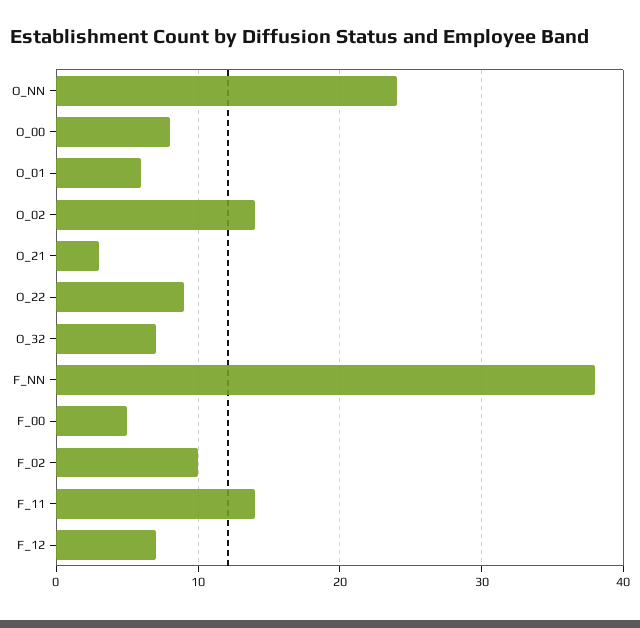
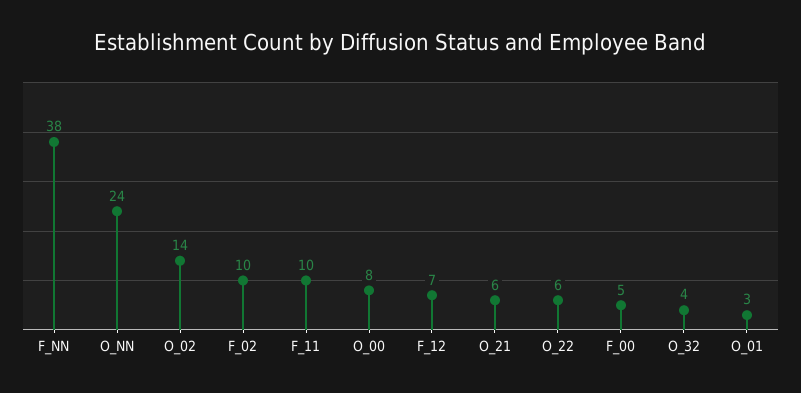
  {
    "O_NN": 24,
    "O_00": 8,
-   "O_01": 6,
+   "O_01": 3,
    "O_02": 14,
-   "O_21": 3,
+   "O_21": 6,
-   "O_22": 9,
+   "O_22": 6,
-   "O_32": 7,
+   "O_32": 4,
    "F_NN": 38,
    "F_00": 5,
    "F_02": 10,
-   "F_11": 14,
+   "F_11": 10,
    "F_12": 7
  }

